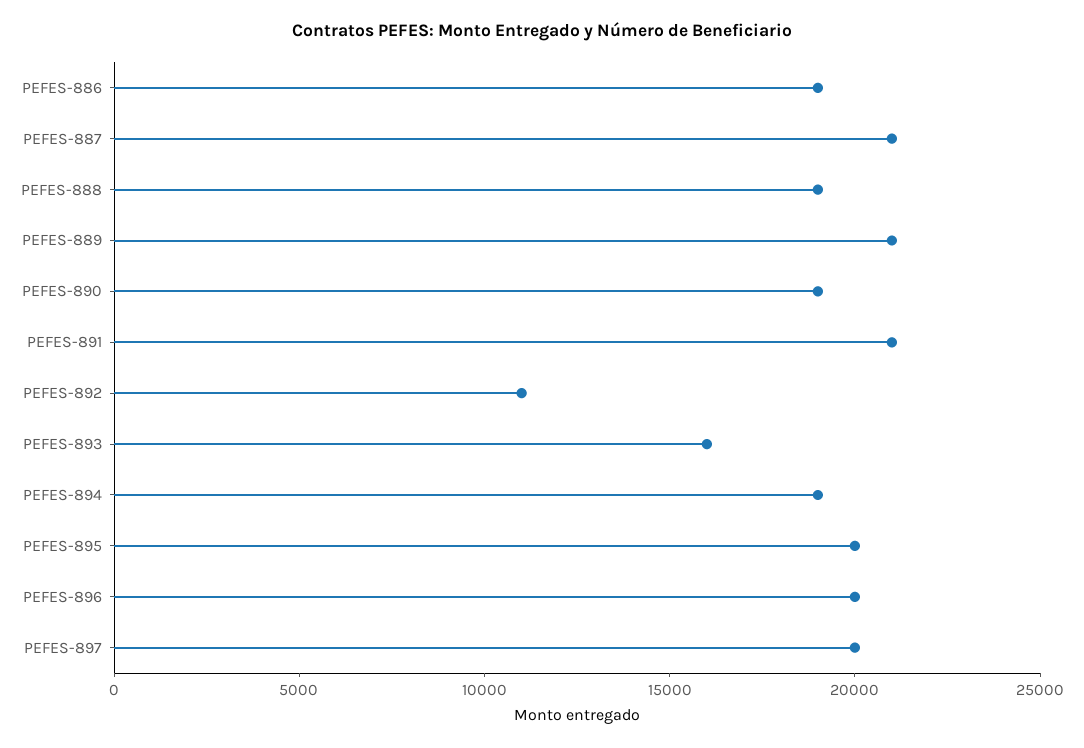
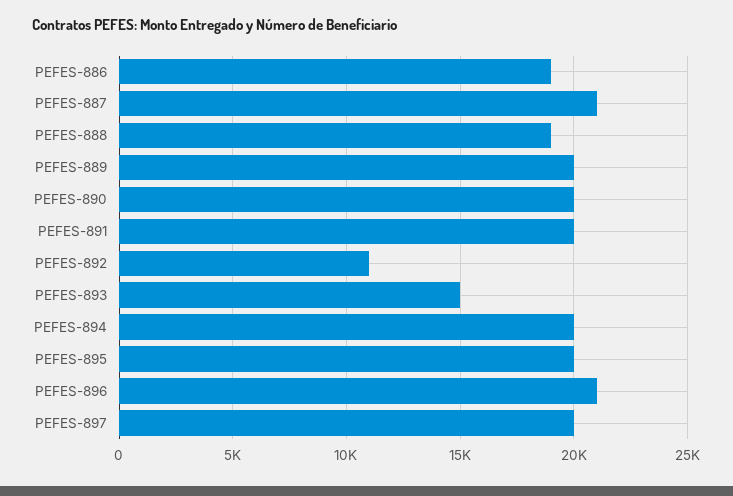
  {
    "PEFES-886": 19000,
    "PEFES-887": 21000,
    "PEFES-888": 19000,
-   "PEFES-889": 21000,
+   "PEFES-889": 20000,
-   "PEFES-890": 19000,
+   "PEFES-890": 20000,
-   "PEFES-891": 21000,
+   "PEFES-891": 20000,
    "PEFES-892": 11000,
-   "PEFES-893": 16000,
+   "PEFES-893": 15000,
-   "PEFES-894": 19000,
+   "PEFES-894": 20000,
    "PEFES-895": 20000,
-   "PEFES-896": 20000,
+   "PEFES-896": 21000,
    "PEFES-897": 20000
  }

